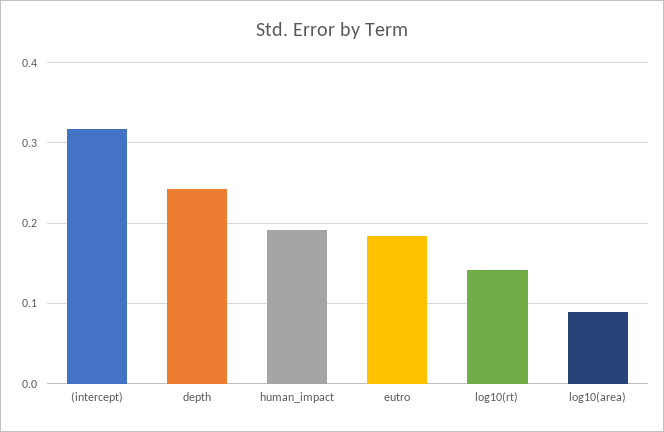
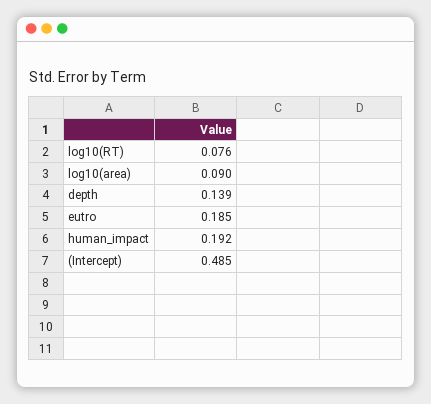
  {
-   "(intercept)": 0.32,
+   "(intercept)": 0.485,
-   "depth": 0.24,
+   "depth": 0.139,
    "human_impact": 0.192,
    "eutro": 0.185,
-   "log10(rt)": 0.14,
+   "log10(rt)": 0.076,
    "log10(area)": 0.09
  }

